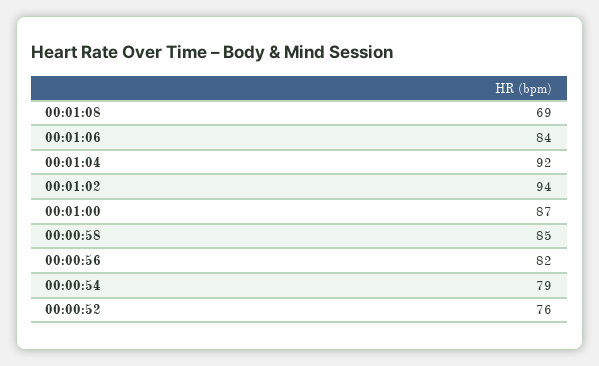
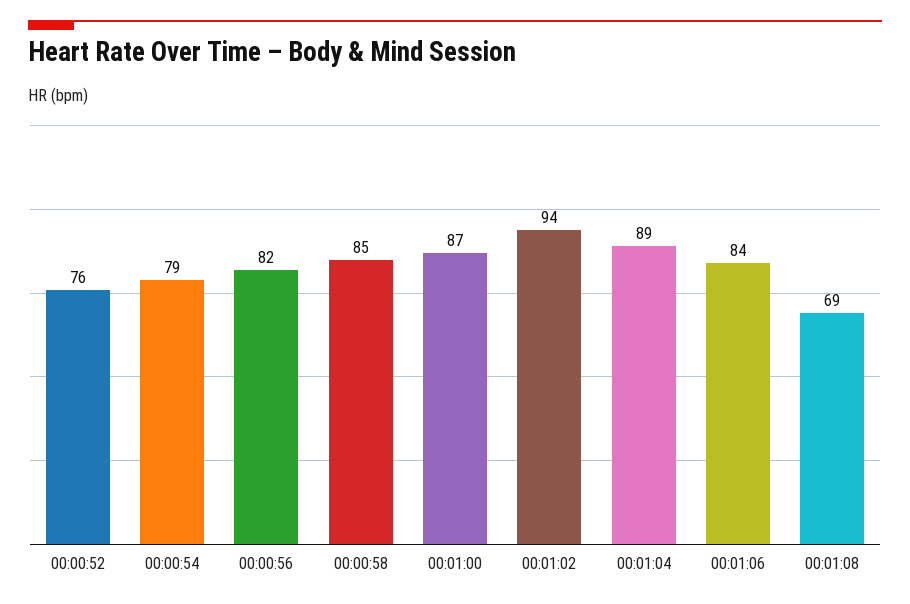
  {
    "00:01:08": 69,
    "00:01:06": 84,
-   "00:01:04": 92,
+   "00:01:04": 89,
    "00:01:02": 94,
    "00:01:00": 87,
    "00:00:58": 85,
    "00:00:56": 82,
    "00:00:54": 79,
    "00:00:52": 76
  }

